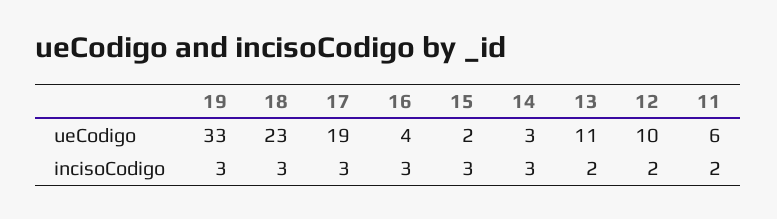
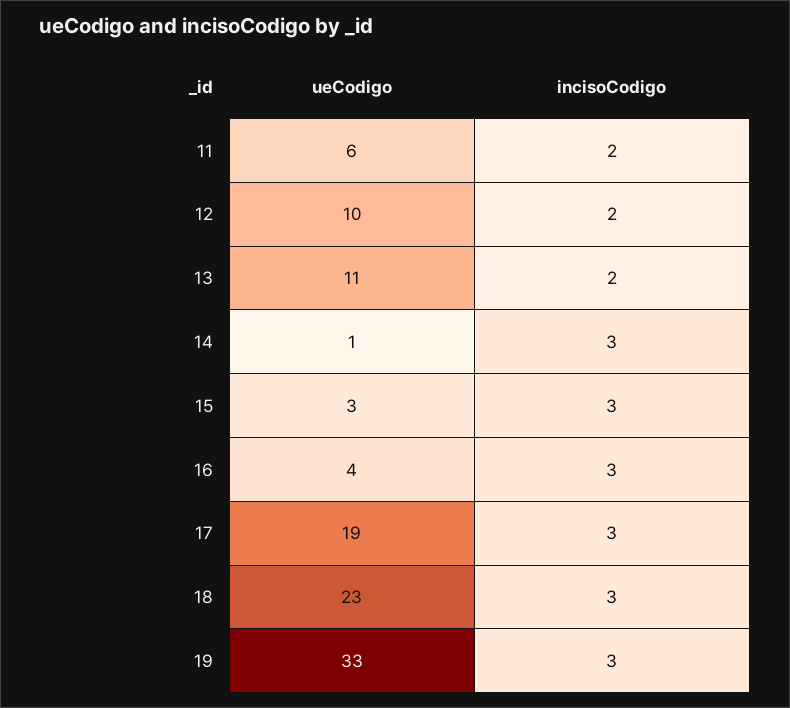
  {
    "19": {
      "ueCodigo": 33,
      "incisoCodigo": 3
    },
    "18": {
      "ueCodigo": 23,
      "incisoCodigo": 3
    },
    "17": {
      "ueCodigo": 19,
      "incisoCodigo": 3
    },
    "16": {
      "ueCodigo": 4,
      "incisoCodigo": 3
    },
    "15": {
-     "ueCodigo": 2,
+     "ueCodigo": 3,
      "incisoCodigo": 3
    },
    "14": {
-     "ueCodigo": 3,
+     "ueCodigo": 1,
      "incisoCodigo": 3
    },
    "13": {
      "ueCodigo": 11,
      "incisoCodigo": 2
    },
    "12": {
      "ueCodigo": 10,
      "incisoCodigo": 2
    },
    "11": {
      "ueCodigo": 6,
      "incisoCodigo": 2
    }
  }

